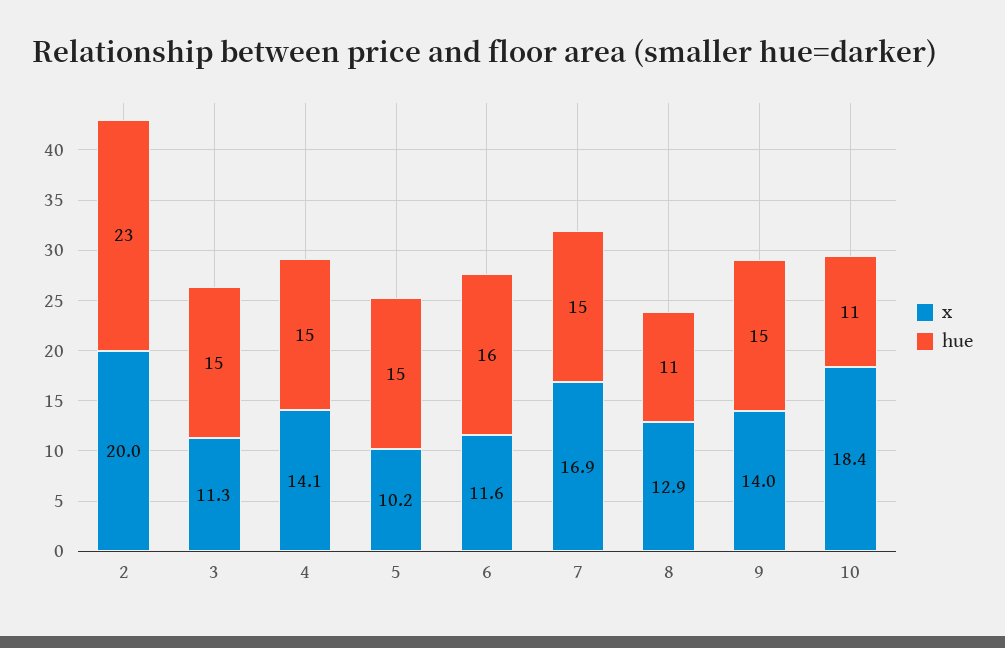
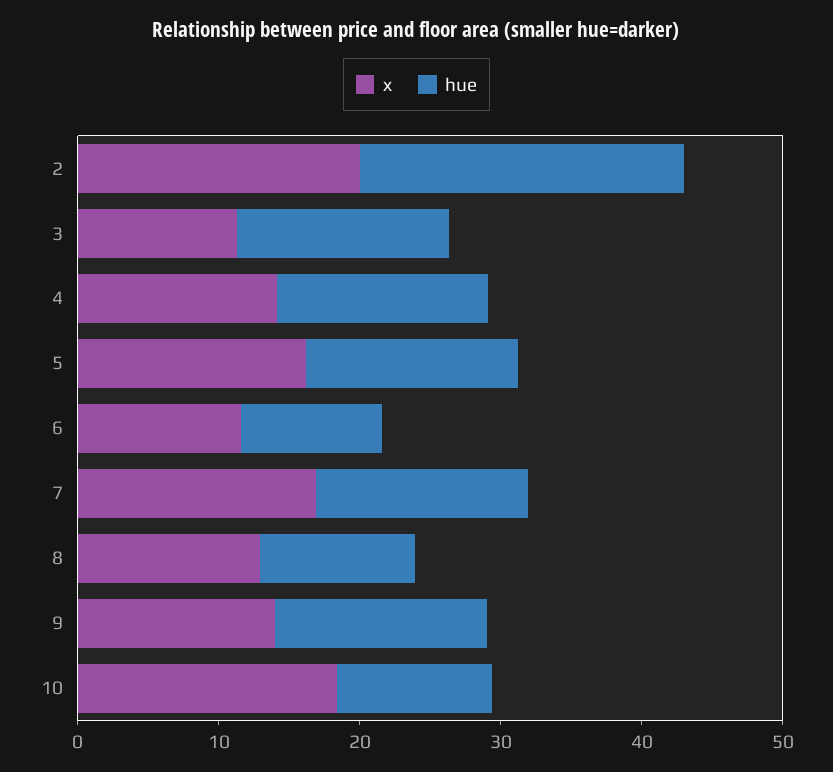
  {
    "x": {
      "2": 20,
      "3": 11.3,
      "4": 14.1,
-     "5": 10.2,
+     "5": 16,
      "6": 11.6,
      "7": 16.9,
      "8": 12.9,
      "9": 14,
      "10": 18.4
    },
    "hue": {
      "2": 23,
      "3": 15,
      "4": 15,
      "5": 15,
-     "6": 16,
+     "6": 10,
      "7": 15,
      "8": 11,
      "9": 15,
      "10": 11
    }
  }

